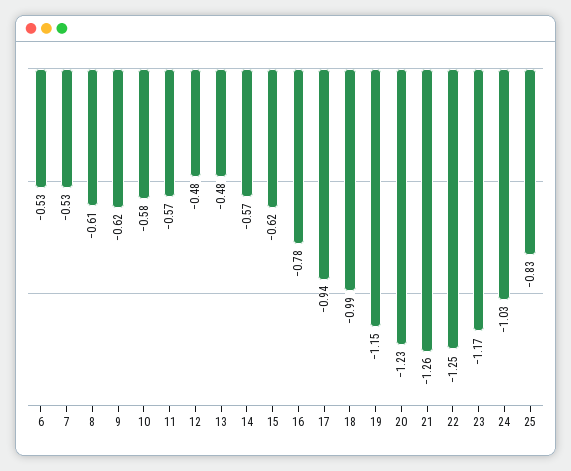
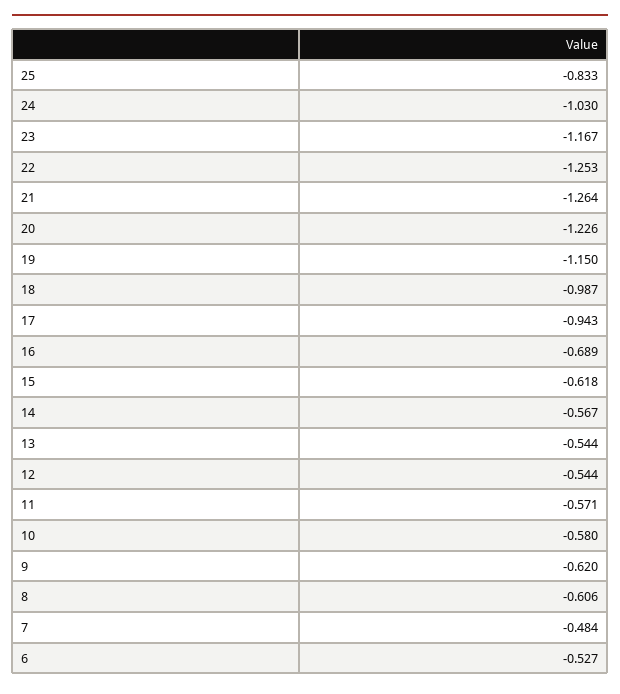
  {
    "6": -0.527,
-   "7": -0.53,
+   "7": -0.484,
    "8": -0.606,
    "9": -0.62,
    "10": -0.58,
    "11": -0.571,
-   "12": -0.48,
+   "12": -0.544,
-   "13": -0.48,
+   "13": -0.544,
    "14": -0.567,
    "15": -0.618,
-   "16": -0.78,
+   "16": -0.689,
    "17": -0.943,
    "18": -0.987,
    "19": -1.15,
    "20": -1.226,
    "21": -1.264,
    "22": -1.253,
    "23": -1.167,
    "24": -1.03,
    "25": -0.833
  }

